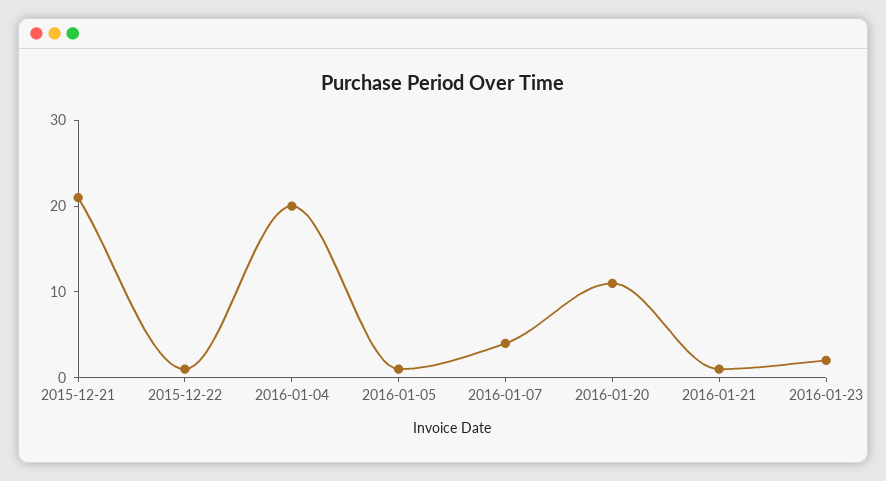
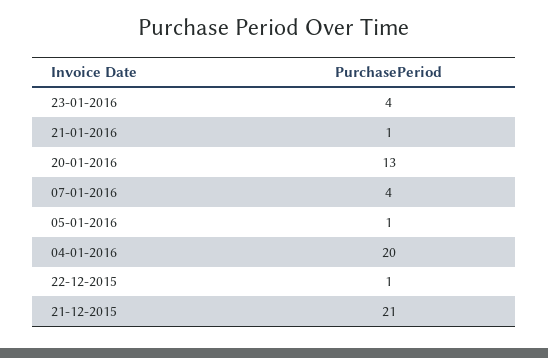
  {
    "2015-12-21": 21,
    "2015-12-22": 1,
    "2016-01-04": 20,
    "2016-01-05": 1,
    "2016-01-07": 4,
-   "2016-01-20": 11,
+   "2016-01-20": 13,
    "2016-01-21": 1,
-   "2016-01-23": 2
+   "2016-01-23": 4
  }

